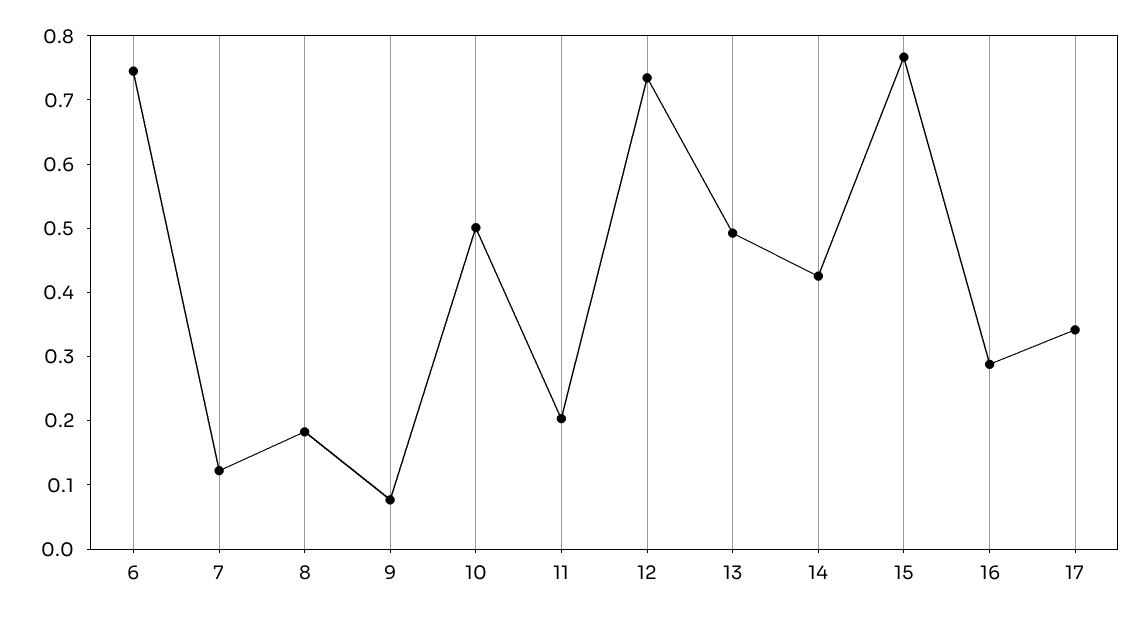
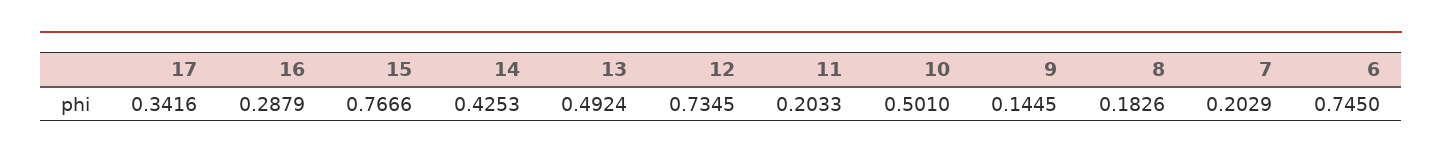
  {
    "6": 0.745,
-   "7": 0.12,
+   "7": 0.2029,
    "8": 0.1826,
-   "9": 0.08,
+   "9": 0.1445,
    "10": 0.501,
    "11": 0.2033,
    "12": 0.7345,
    "13": 0.4924,
    "14": 0.4253,
    "15": 0.7666,
    "16": 0.2879,
    "17": 0.3416
  }

